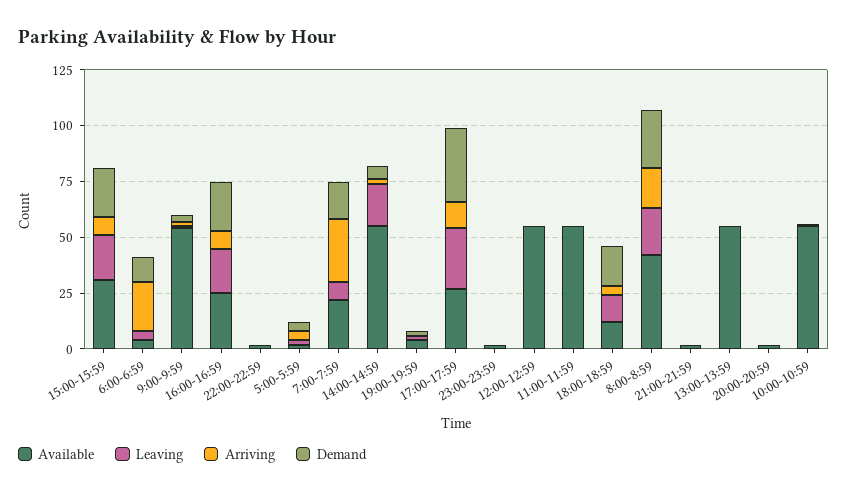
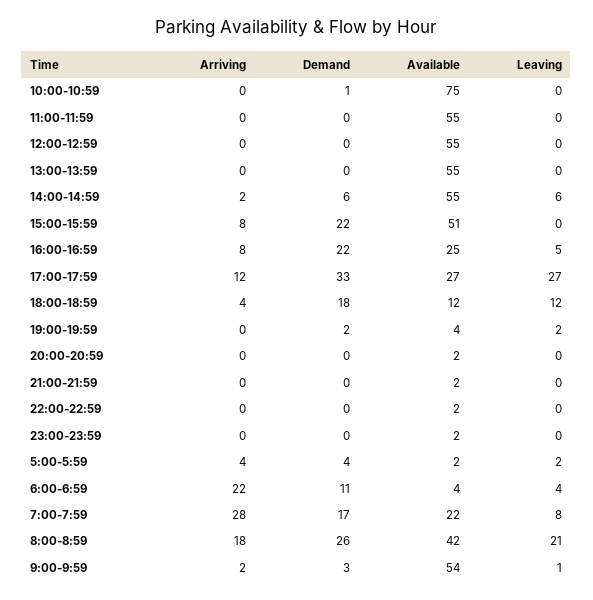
  {
    "Available": {
-     "15:00-15:59": 30,
+     "15:00-15:59": 51,
      "6:00-6:59": 4,
      "9:00-9:59": 54,
      "16:00-16:59": 25,
      "22:00-22:59": 2,
      "5:00-5:59": 2,
      "7:00-7:59": 22,
      "14:00-14:59": 55,
      "19:00-19:59": 4,
      "17:00-17:59": 27,
      "23:00-23:59": 2,
      "12:00-12:59": 55,
      "11:00-11:59": 55,
      "18:00-18:59": 12,
      "8:00-8:59": 42,
      "21:00-21:59": 2,
      "13:00-13:59": 55,
      "20:00-20:59": 2,
-     "10:00-10:59": 55
+     "10:00-10:59": 75
    },
    "Leaving": {
-     "15:00-15:59": 20,
+     "15:00-15:59": 0,
      "6:00-6:59": 4,
      "9:00-9:59": 1,
-     "16:00-16:59": 20,
+     "16:00-16:59": 5,
      "22:00-22:59": 0,
      "5:00-5:59": 2,
      "7:00-7:59": 8,
-     "14:00-14:59": 20,
+     "14:00-14:59": 6,
      "19:00-19:59": 2,
      "17:00-17:59": 27,
      "23:00-23:59": 0,
      "12:00-12:59": 0,
      "11:00-11:59": 0,
      "18:00-18:59": 12,
      "8:00-8:59": 21,
      "21:00-21:59": 0,
      "13:00-13:59": 0,
      "20:00-20:59": 0,
      "10:00-10:59": 0
    },
    "Arriving": {
      "15:00-15:59": 8,
      "6:00-6:59": 22,
      "9:00-9:59": 2,
      "16:00-16:59": 8,
      "22:00-22:59": 0,
      "5:00-5:59": 4,
      "7:00-7:59": 28,
      "14:00-14:59": 2,
      "19:00-19:59": 0,
      "17:00-17:59": 12,
      "23:00-23:59": 0,
      "12:00-12:59": 0,
      "11:00-11:59": 0,
      "18:00-18:59": 4,
      "8:00-8:59": 18,
      "21:00-21:59": 0,
      "13:00-13:59": 0,
      "20:00-20:59": 0,
      "10:00-10:59": 0
    },
    "Demand": {
      "15:00-15:59": 22,
      "6:00-6:59": 11,
      "9:00-9:59": 3,
      "16:00-16:59": 22,
      "22:00-22:59": 0,
      "5:00-5:59": 4,
      "7:00-7:59": 17,
      "14:00-14:59": 6,
      "19:00-19:59": 2,
      "17:00-17:59": 33,
      "23:00-23:59": 0,
      "12:00-12:59": 0,
      "11:00-11:59": 0,
      "18:00-18:59": 18,
      "8:00-8:59": 26,
      "21:00-21:59": 0,
      "13:00-13:59": 0,
      "20:00-20:59": 0,
      "10:00-10:59": 1
    }
  }

